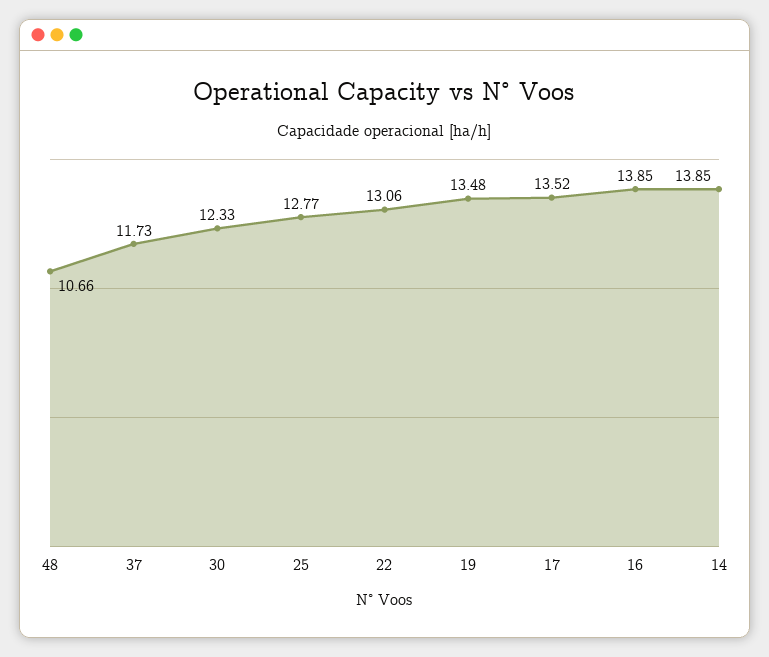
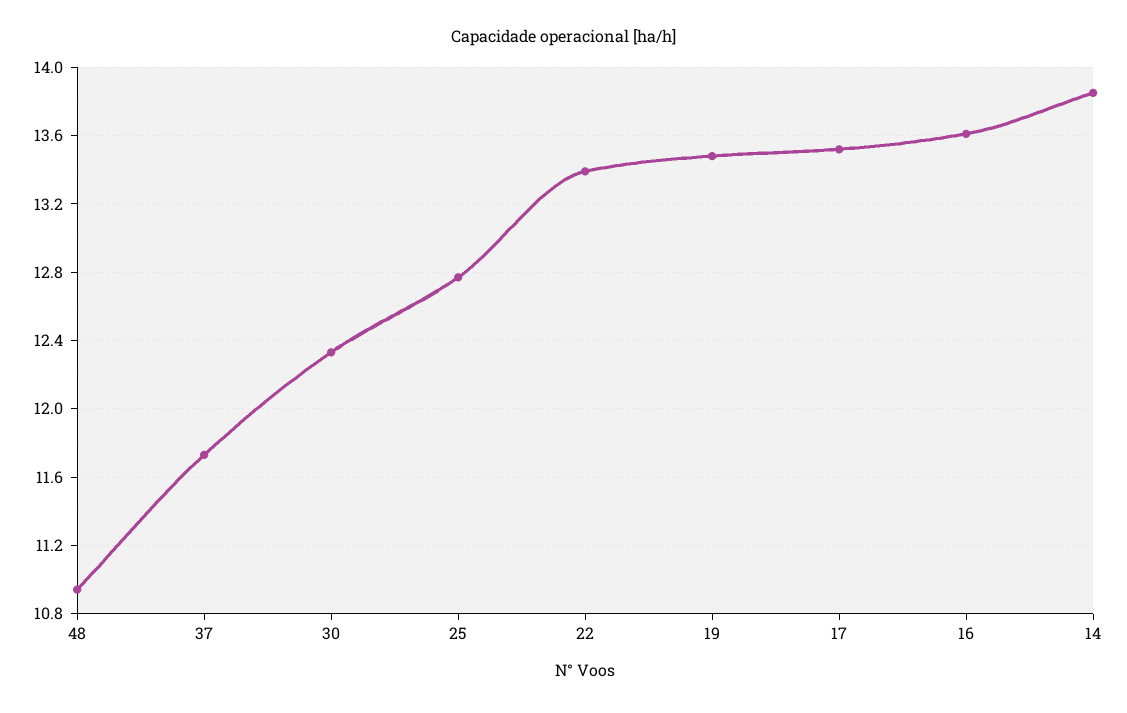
  {
-   "48": 10.66,
+   "48": 10.95,
    "37": 11.73,
    "30": 12.33,
    "25": 12.77,
-   "22": 13.06,
+   "22": 13.4,
    "19": 13.48,
    "17": 13.52,
-   "16": 13.85,
+   "16": 13.6,
    "14": 13.85
  }

